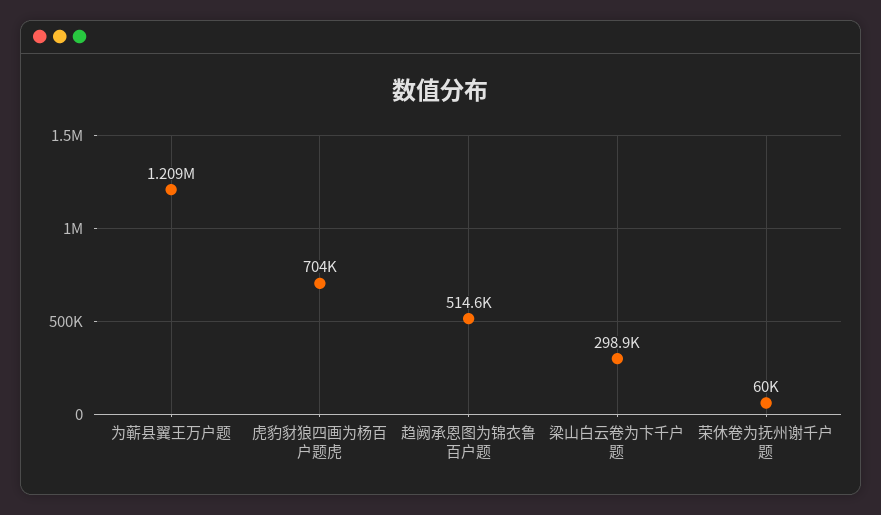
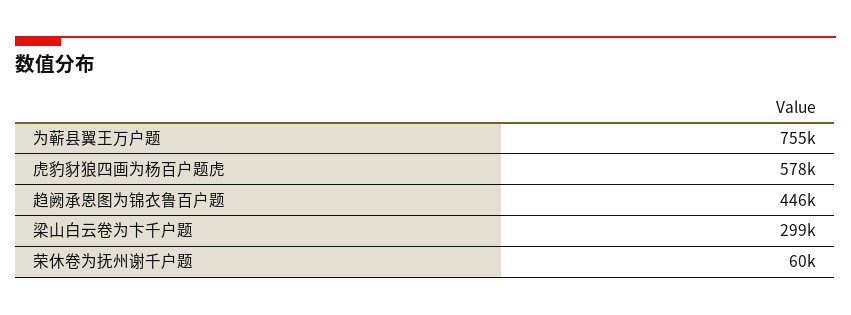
  {
-   "为蕲县翼王万户题": 1209000,
+   "为蕲县翼王万户题": 755000,
-   "虎豹豺狼四画为杨百户题虎": 704000,
+   "虎豹豺狼四画为杨百户题虎": 578000,
-   "趋阙承恩图为锦衣鲁百户题": 514600,
+   "趋阙承恩图为锦衣鲁百户题": 446000,
    "梁山白云卷为卞千户题": 298900,
    "荣休卷为抚州谢千户题": 60000
  }

